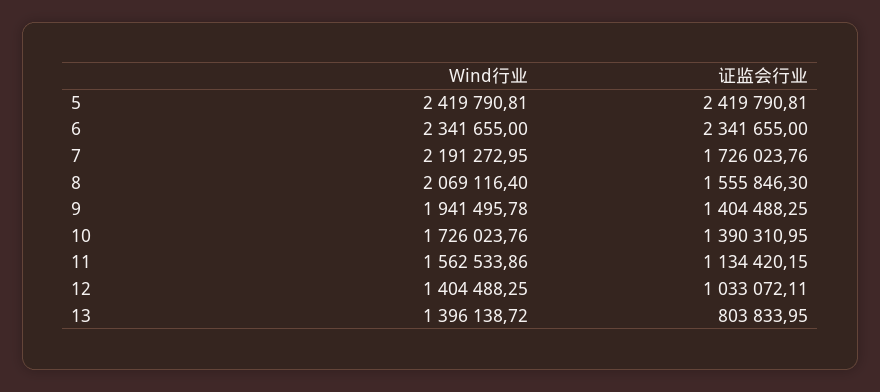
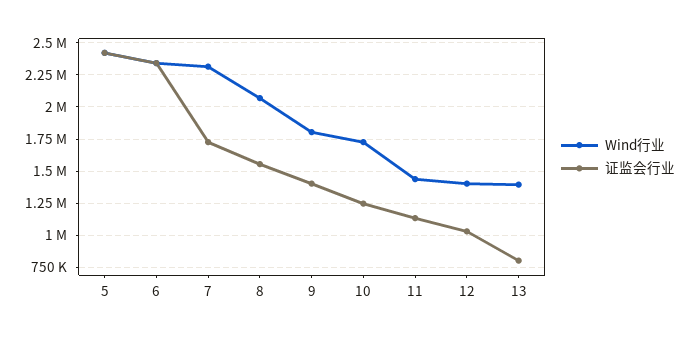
  {
    "Wind行业": {
      "5": 2419790.81,
      "6": 2341655,
-     "7": 2191272.95,
+     "7": 2300000,
      "8": 2069116.4,
-     "9": 1941495.78,
+     "9": 1800000,
      "10": 1726023.76,
-     "11": 1562533.86,
+     "11": 1450000,
      "12": 1404488.25,
      "13": 1396138.72
    },
    "证监会行业": {
      "5": 2419790.81,
      "6": 2341655,
      "7": 1726023.76,
      "8": 1555846.3,
      "9": 1404488.25,
-     "10": 1390310.95,
+     "10": 1250000,
      "11": 1134420.15,
      "12": 1033072.11,
      "13": 803833.95
    }
  }

